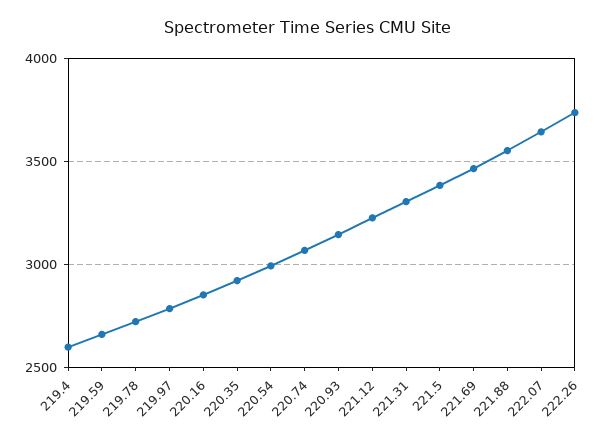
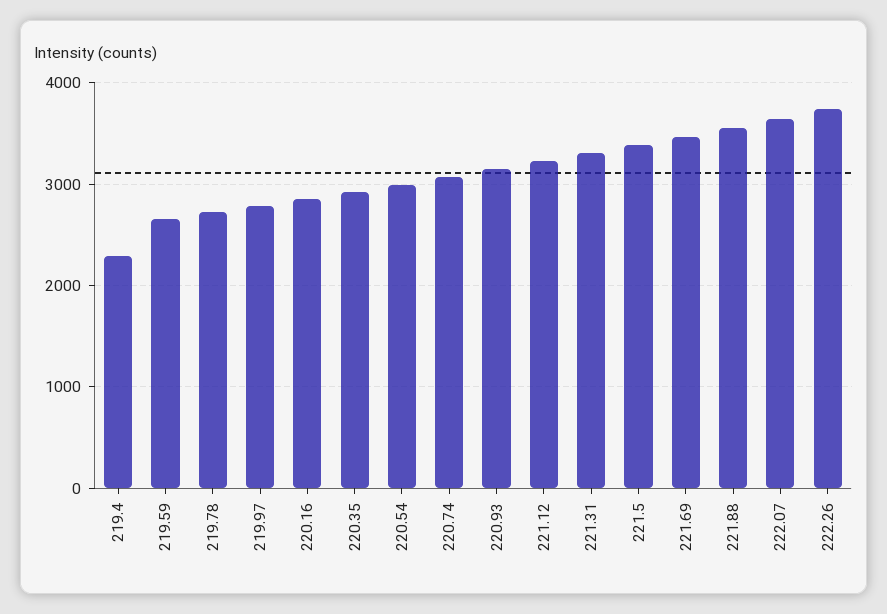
  {
-   "219.4": 2600,
+   "219.4": 2300,
    "219.59": 2650,
    "219.78": 2700,
    "219.97": 2800,
    "220.16": 2850,
    "220.35": 2900,
    "220.54": 3000,
    "220.74": 3050,
    "220.93": 3150,
    "221.12": 3250,
    "221.31": 3300,
    "221.5": 3400,
    "221.69": 3450,
    "221.88": 3550,
    "222.07": 3650,
    "222.26": 3750
  }

